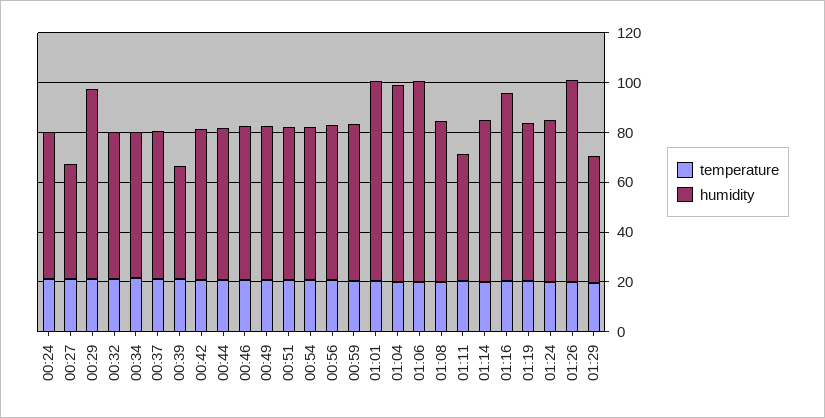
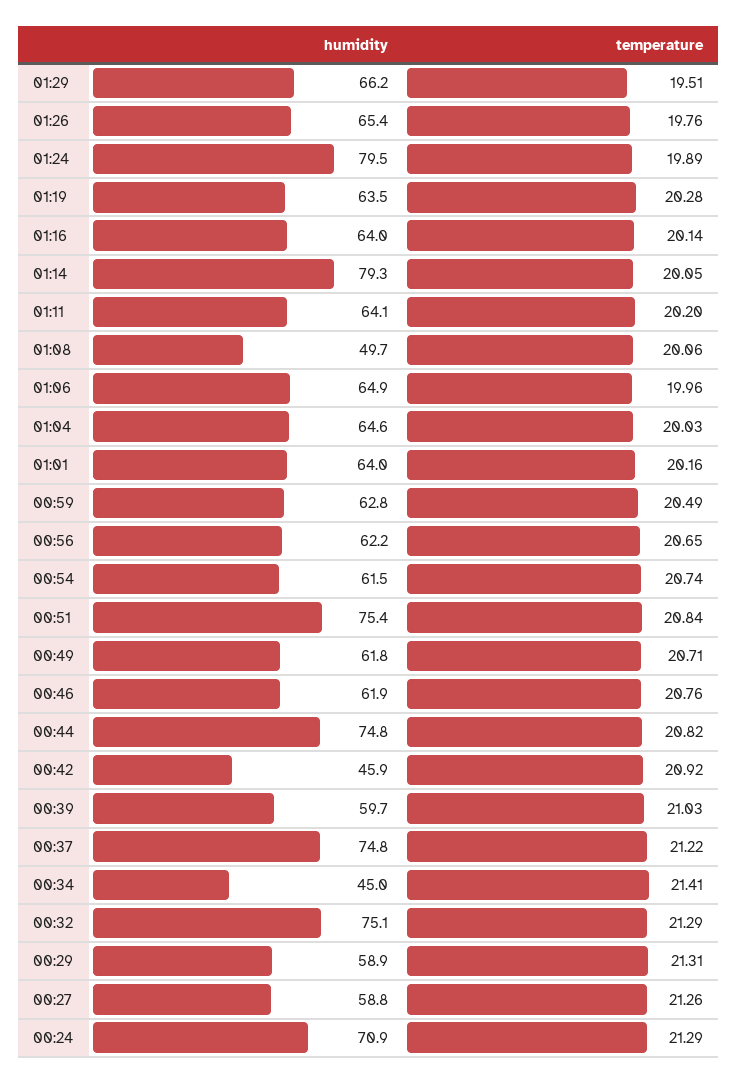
  {
    "temperature": {
      "00:24": 21.29,
      "00:27": 21.26,
      "00:29": 21.31,
      "00:32": 21.29,
      "00:34": 21.41,
      "00:37": 21.22,
      "00:39": 21.03,
      "00:42": 20.92,
      "00:44": 20.82,
      "00:46": 20.76,
      "00:49": 20.71,
      "00:51": 20.84,
      "00:54": 20.74,
      "00:56": 20.65,
      "00:59": 20.49,
      "01:01": 20.16,
      "01:04": 20.03,
      "01:06": 19.96,
      "01:08": 20.06,
      "01:11": 20.2,
      "01:14": 20.05,
      "01:16": 20.14,
      "01:19": 20.28,
      "01:24": 19.89,
      "01:26": 19.76,
      "01:29": 19.51
    },
    "humidity": {
-     "00:24": 60,
+     "00:24": 70.9,
-     "00:27": 45,
+     "00:27": 58.8,
-     "00:29": 75,
+     "00:29": 58.9,
-     "00:32": 60,
+     "00:32": 75.1,
-     "00:34": 60,
+     "00:34": 45,
-     "00:37": 60,
+     "00:37": 74.8,
-     "00:39": 45,
+     "00:39": 59.7,
-     "00:42": 60,
+     "00:42": 45.9,
-     "00:44": 60,
+     "00:44": 74.8,
      "00:46": 61.9,
      "00:49": 61.8,
-     "00:51": 60,
+     "00:51": 75.4,
      "00:54": 61.5,
      "00:56": 62.2,
      "00:59": 62.8,
-     "01:01": 80,
+     "01:01": 64,
-     "01:04": 80,
+     "01:04": 64.6,
-     "01:06": 80,
+     "01:06": 64.9,
-     "01:08": 65,
+     "01:08": 49.7,
-     "01:11": 50,
+     "01:11": 64.1,
-     "01:14": 65,
+     "01:14": 79.3,
-     "01:16": 75,
+     "01:16": 64,
      "01:19": 63.5,
-     "01:24": 65,
+     "01:24": 79.5,
-     "01:26": 80,
+     "01:26": 65.4,
-     "01:29": 50
+     "01:29": 66.2
    }
  }

